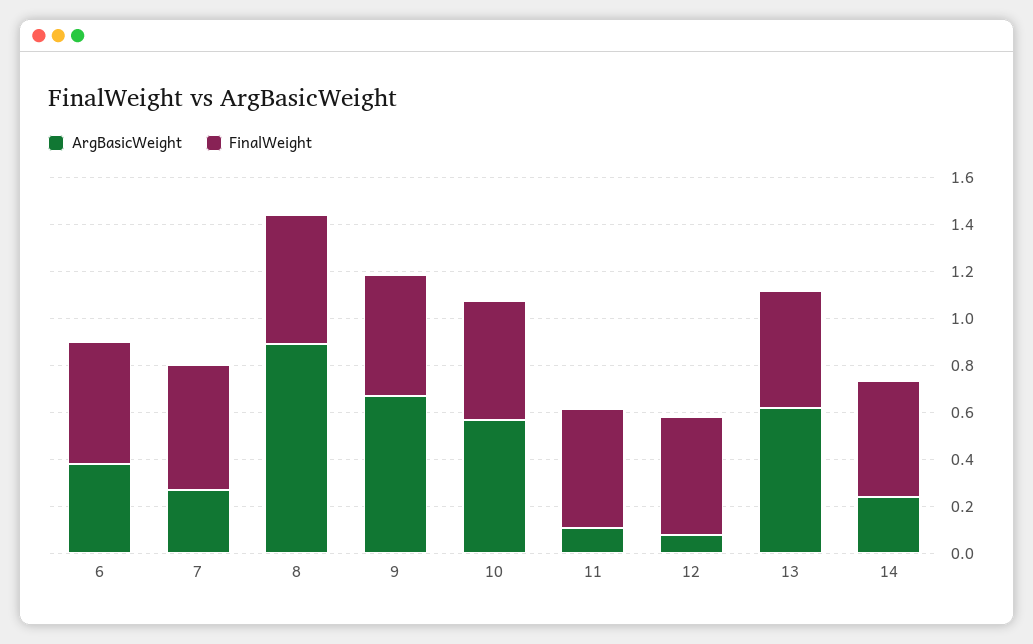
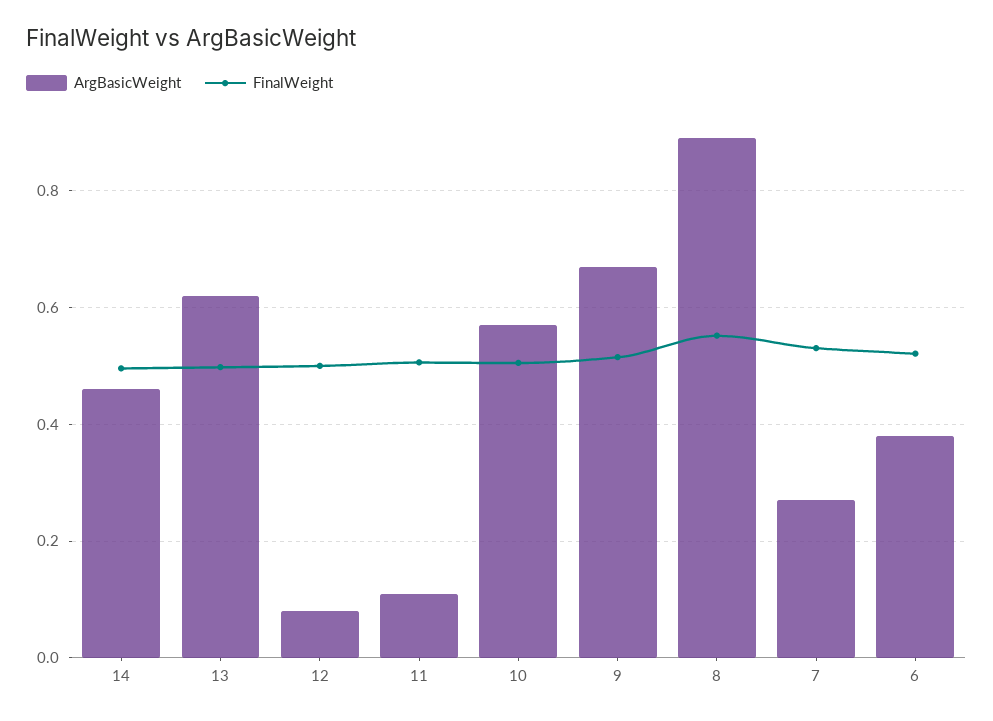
  {
    "ArgBasicWeight": {
      "6": 0.38,
      "7": 0.28,
      "8": 0.9,
      "9": 0.68,
      "10": 0.58,
      "11": 0.12,
      "12": 0.08,
      "13": 0.62,
-     "14": 0.25
+     "14": 0.46
    },
    "FinalWeight": {
      "6": 0.52,
      "7": 0.54,
      "8": 0.56,
      "9": 0.52,
      "10": 0.5,
      "11": 0.5,
      "12": 0.5,
      "13": 0.5,
      "14": 0.5
    }
  }

